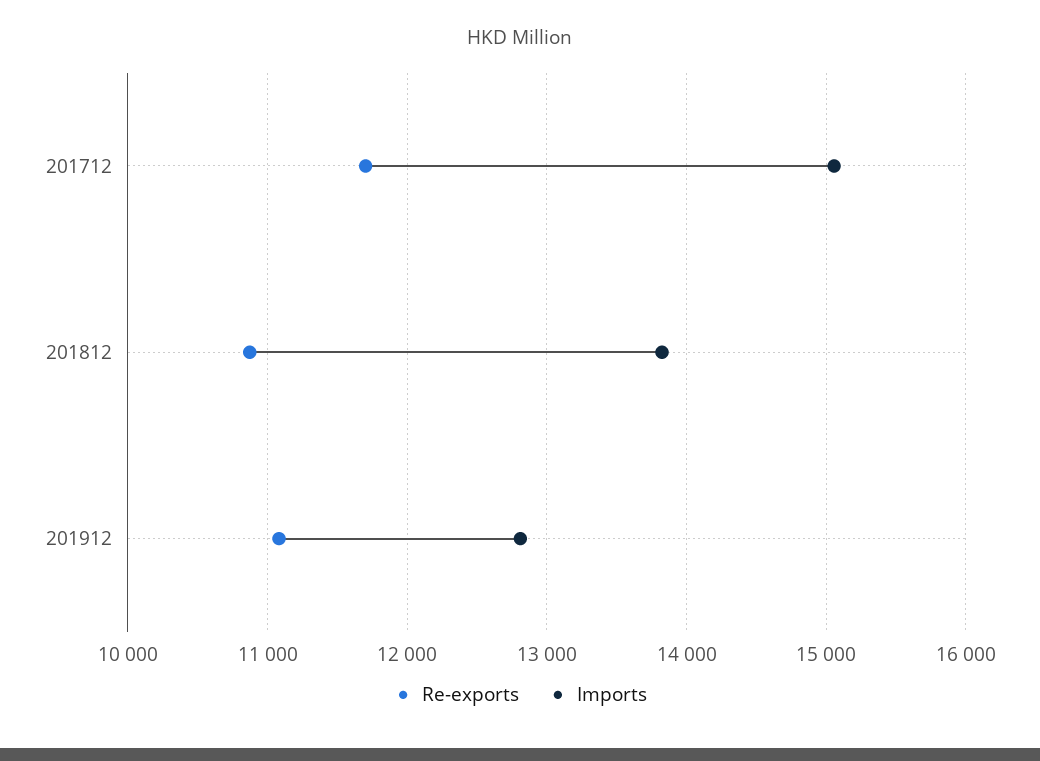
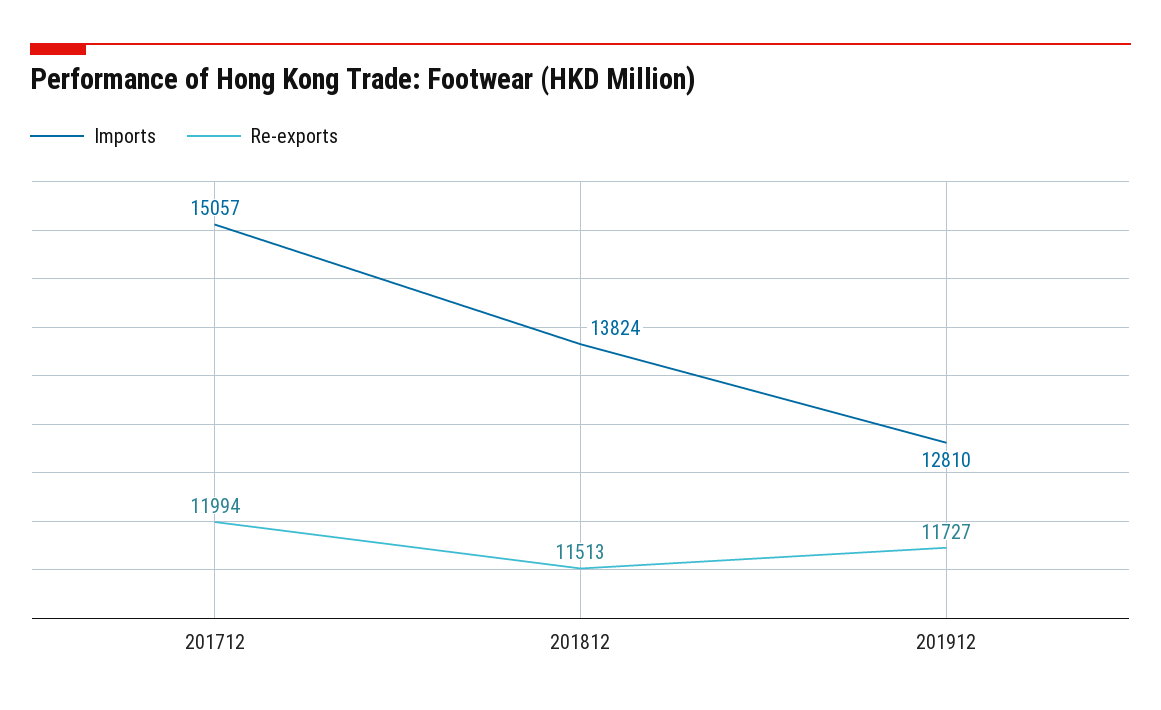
  {
    "Re-exports": {
-     "201712": 11700,
+     "201712": 11994,
-     "201812": 10900,
+     "201812": 11513,
-     "201912": 11100
+     "201912": 11727
    },
    "Imports": {
      "201712": 15057,
      "201812": 13824,
      "201912": 12810
    }
  }

